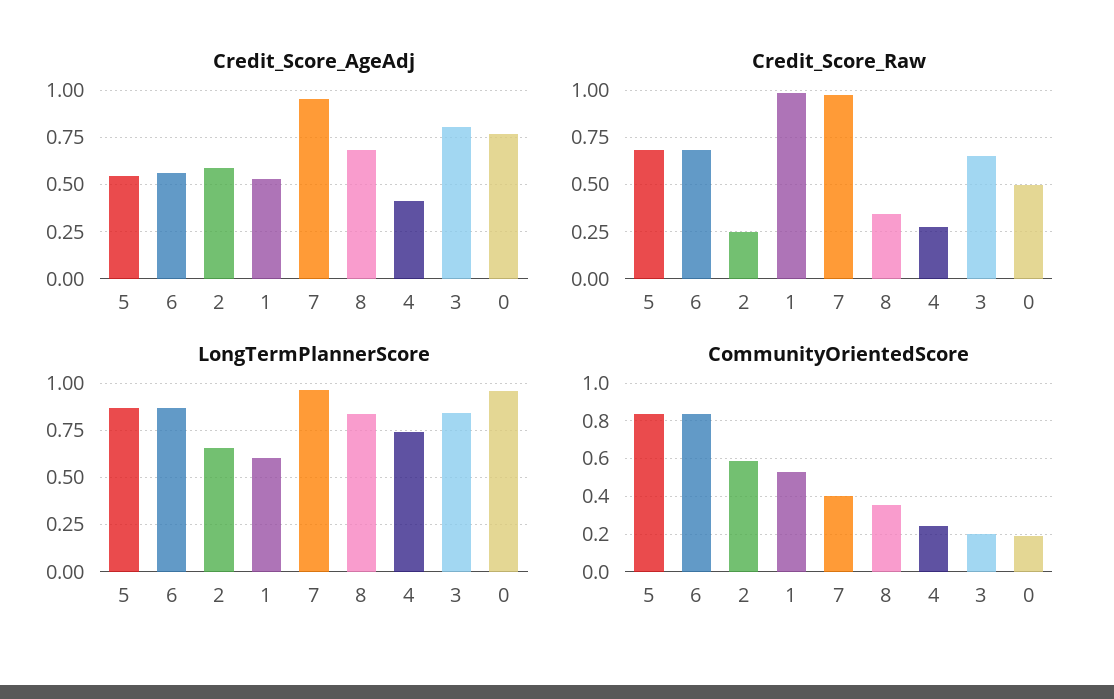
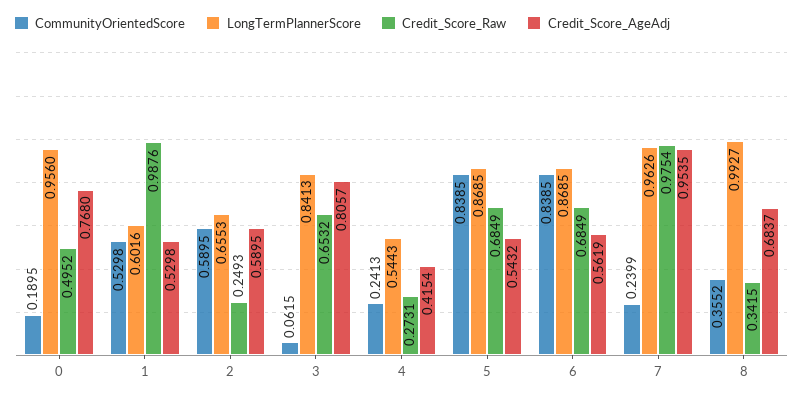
  {
    "Credit_Score_AgeAdj": {
      "5": 0.5432,
      "6": 0.5619,
      "2": 0.5895,
      "1": 0.5298,
      "7": 0.9535,
      "8": 0.6837,
      "4": 0.4154,
      "3": 0.8057,
      "0": 0.768
    },
    "Credit_Score_Raw": {
      "5": 0.6849,
      "6": 0.6849,
      "2": 0.2493,
      "1": 0.9876,
      "7": 0.9754,
      "8": 0.3415,
      "4": 0.2731,
      "3": 0.6532,
      "0": 0.4952
    },
    "LongTermPlannerScore": {
      "5": 0.8685,
      "6": 0.8685,
      "2": 0.6553,
      "1": 0.6016,
      "7": 0.9626,
-     "8": 0.85,
+     "8": 0.9927,
-     "4": 0.75,
+     "4": 0.5443,
      "3": 0.8413,
      "0": 0.956
    },
    "CommunityOrientedScore": {
      "5": 0.8385,
      "6": 0.8385,
      "2": 0.5895,
      "1": 0.5298,
-     "7": 0.4,
+     "7": 0.2399,
      "8": 0.3552,
      "4": 0.2413,
-     "3": 0.2,
+     "3": 0.0615,
      "0": 0.1895
    }
  }

